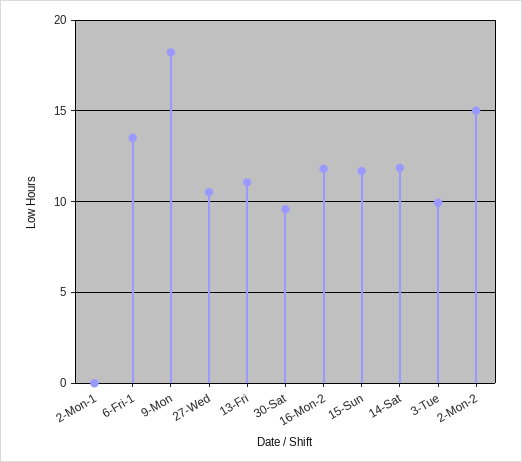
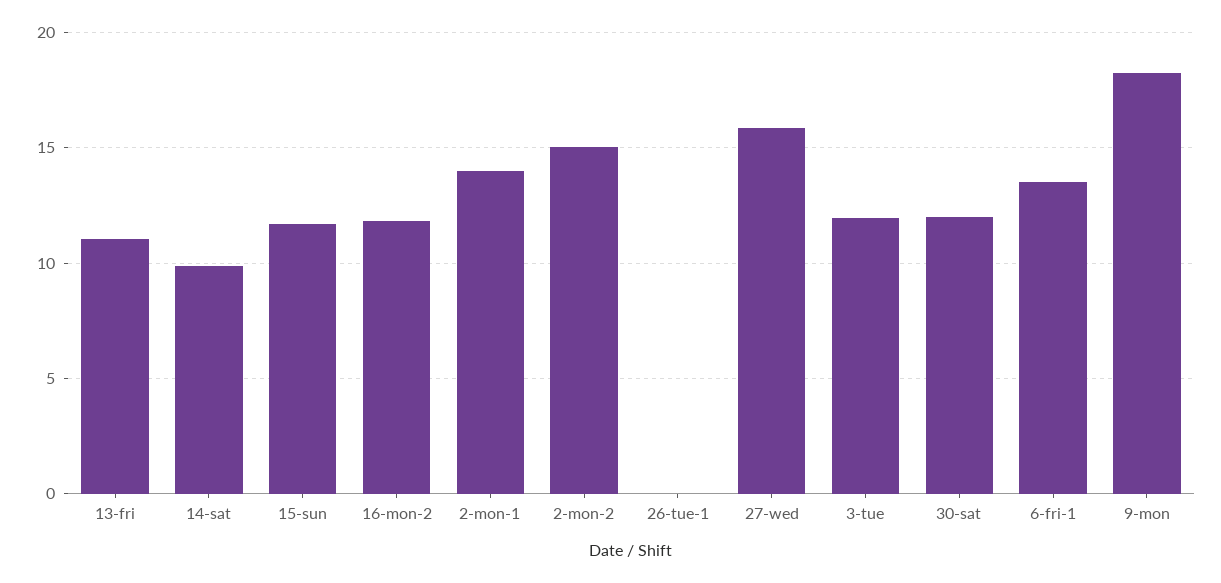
  {
-   "2-Mon-1": 0,
+   "2-Mon-1": 14,
    "6-Fri-1": 13.5,
    "9-Mon": 18,
-   "27-Wed": 10.5,
+   "27-Wed": 16,
    "13-Fri": 11,
-   "30-Sat": 9.5,
+   "30-Sat": 12,
    "16-Mon-2": 12,
    "15-Sun": 11.5,
-   "14-Sat": 12,
+   "14-Sat": 10,
-   "3-Tue": 10,
+   "3-Tue": 12,
-   "2-Mon-2": 15
+   "2-Mon-2": 15,
+   "26-tue-1": 0
  }

